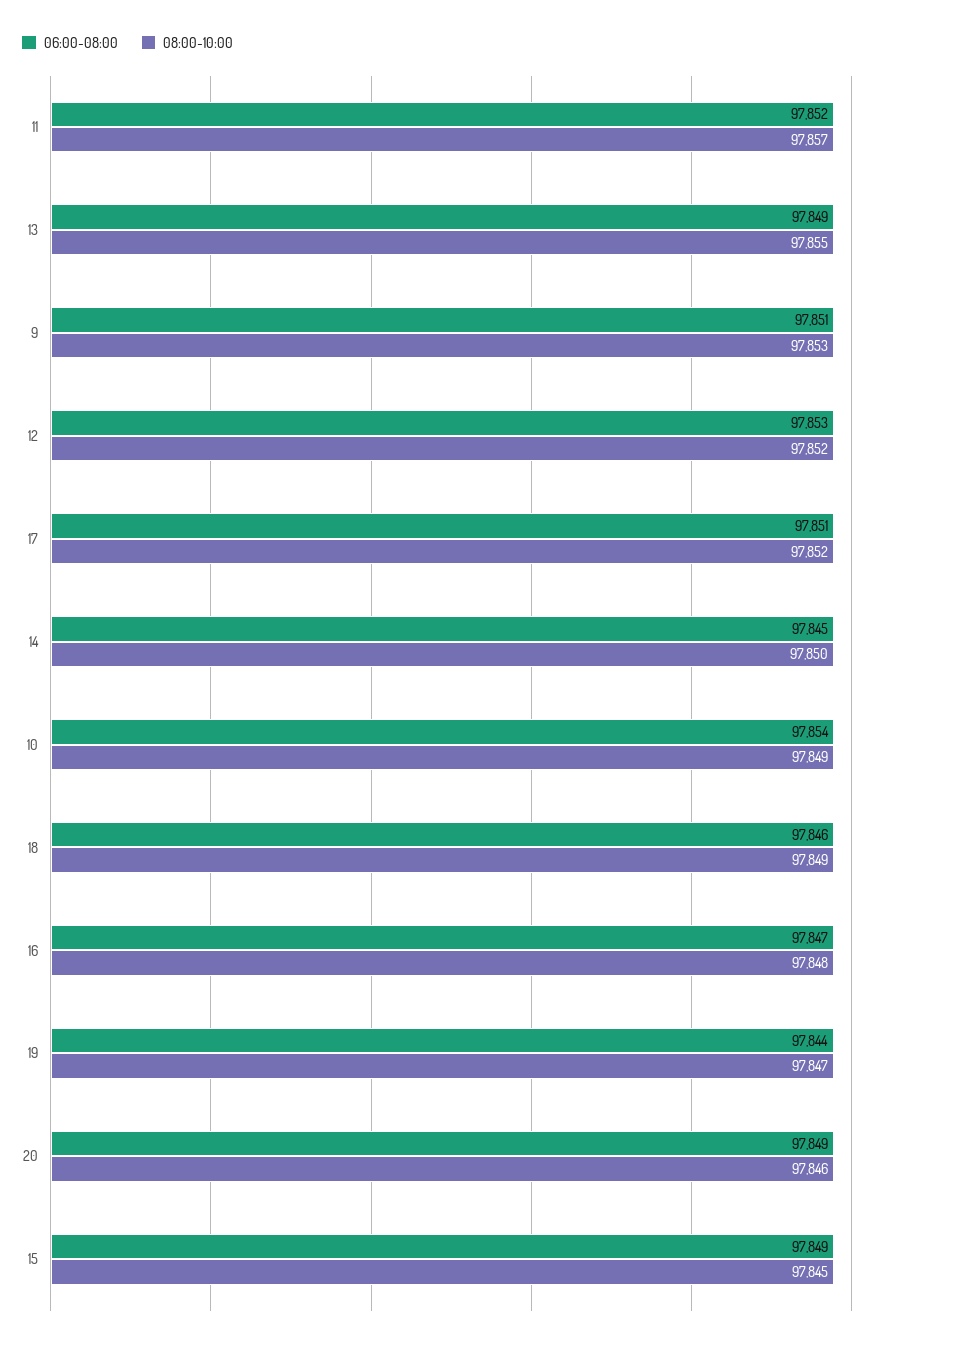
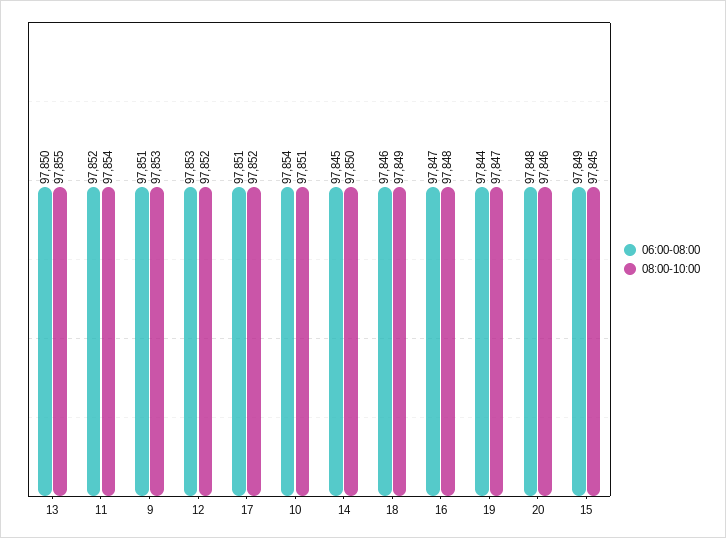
  {
    "06:00-08:00": {
      "11": 97852,
-     "13": 97849,
+     "13": 97850,
      "9": 97851,
      "12": 97853,
      "17": 97851,
      "14": 97845,
      "10": 97854,
      "18": 97846,
      "16": 97847,
      "19": 97844,
-     "20": 97849,
+     "20": 97848,
      "15": 97849
    },
    "08:00-10:00": {
-     "11": 97857,
+     "11": 97854,
      "13": 97855,
      "9": 97853,
      "12": 97852,
      "17": 97852,
      "14": 97850,
-     "10": 97849,
+     "10": 97851,
      "18": 97849,
      "16": 97848,
      "19": 97847,
      "20": 97846,
      "15": 97845
    }
  }

